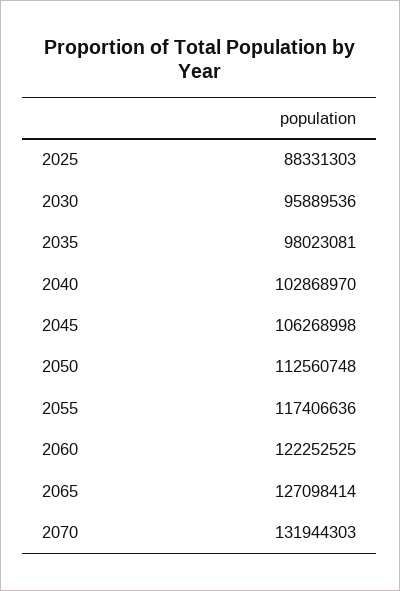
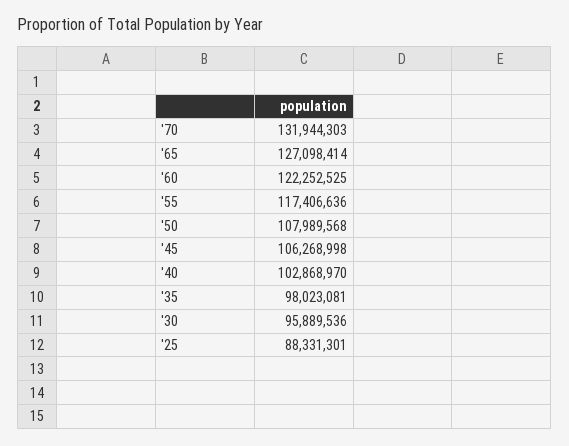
  {
-   "2025": 88331303,
+   "2025": 88331301,
    "2030": 95889536,
    "2035": 98023081,
    "2040": 102868970,
    "2045": 106268998,
-   "2050": 112560748,
+   "2050": 107989568,
    "2055": 117406636,
    "2060": 122252525,
    "2065": 127098414,
    "2070": 131944303
  }

